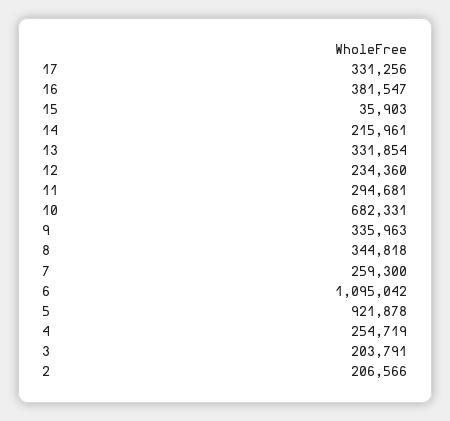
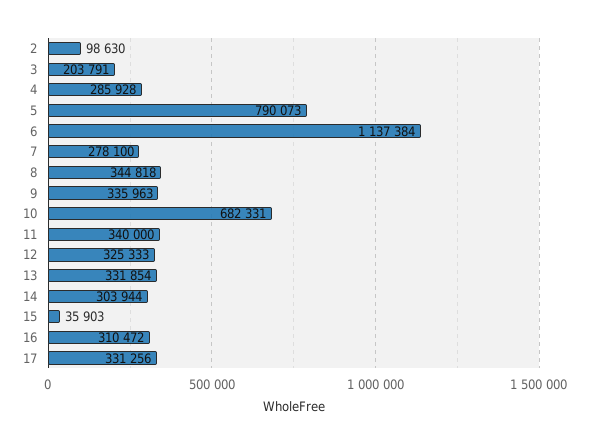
  {
    "17": 331256,
-   "16": 381547,
+   "16": 310472,
    "15": 35903,
-   "14": 215961,
+   "14": 303944,
    "13": 331854,
-   "12": 234360,
+   "12": 325333,
-   "11": 294681,
+   "11": 340000,
    "10": 682331,
    "9": 335963,
    "8": 344818,
-   "7": 259300,
+   "7": 278100,
-   "6": 1095042,
+   "6": 1137384,
-   "5": 921878,
+   "5": 790073,
-   "4": 254719,
+   "4": 285928,
    "3": 203791,
-   "2": 206566
+   "2": 98630
  }

